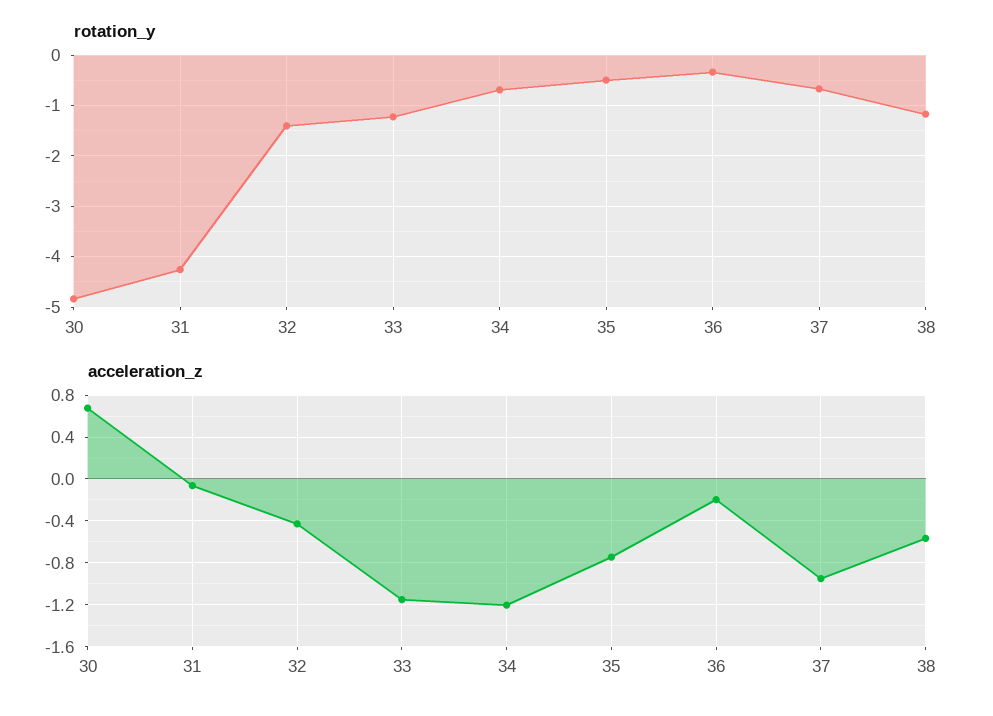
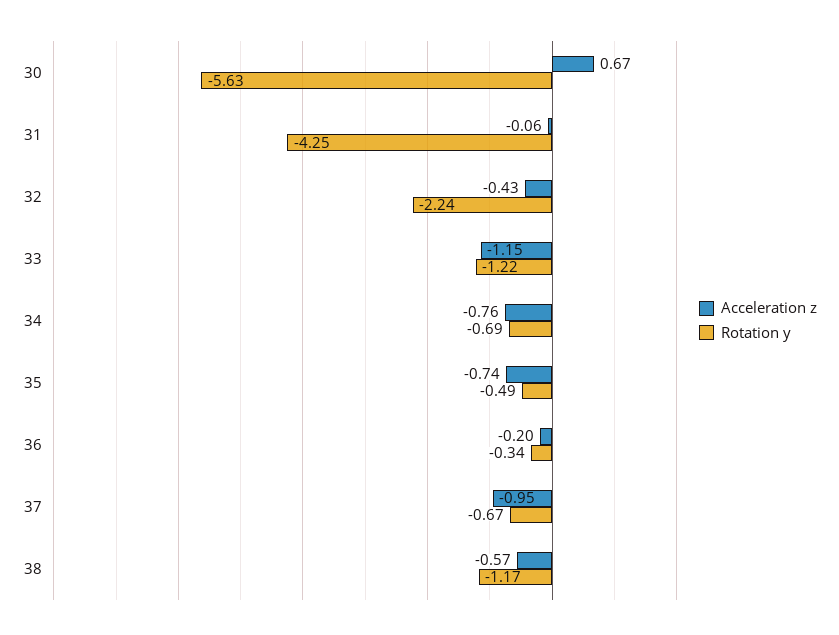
  {
    "rotation_y": {
-     "30": -4.8,
+     "30": -5.63,
      "31": -4.25,
-     "32": -1.4,
+     "32": -2.24,
      "33": -1.22,
      "34": -0.69,
      "35": -0.49,
      "36": -0.34,
      "37": -0.67,
      "38": -1.17
    },
    "acceleration_z": {
      "30": 0.67,
      "31": -0.06,
      "32": -0.43,
      "33": -1.15,
-     "34": -1.2,
+     "34": -0.76,
      "35": -0.74,
      "36": -0.2,
      "37": -0.95,
      "38": -0.57
    }
  }

